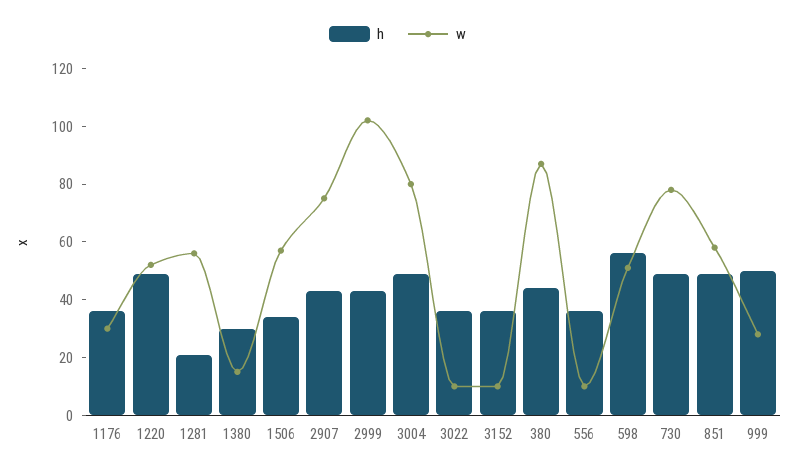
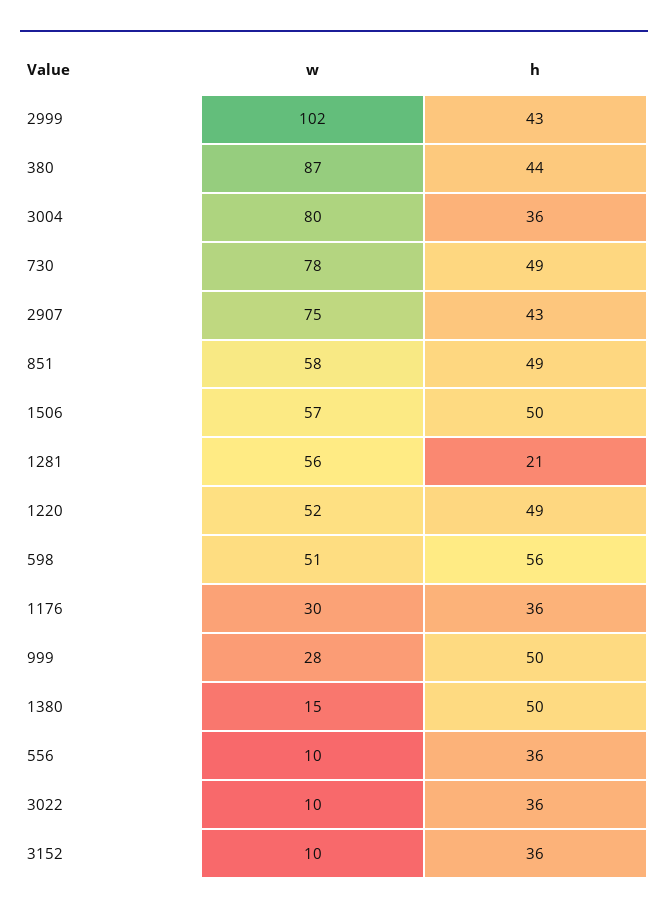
  {
    "h": {
      "1176": 36,
      "1220": 49,
      "1281": 21,
-     "1380": 30,
+     "1380": 50,
-     "1506": 35,
+     "1506": 50,
      "2907": 43,
      "2999": 43,
-     "3004": 50,
+     "3004": 36,
      "3022": 36,
      "3152": 36,
      "380": 44,
      "556": 36,
      "598": 56,
      "730": 49,
      "851": 49,
      "999": 50
    },
    "w": {
      "1176": 30,
      "1220": 52,
      "1281": 56,
      "1380": 15,
      "1506": 57,
      "2907": 75,
      "2999": 102,
      "3004": 80,
      "3022": 10,
      "3152": 10,
      "380": 87,
      "556": 10,
      "598": 51,
      "730": 78,
      "851": 58,
      "999": 28
    }
  }

